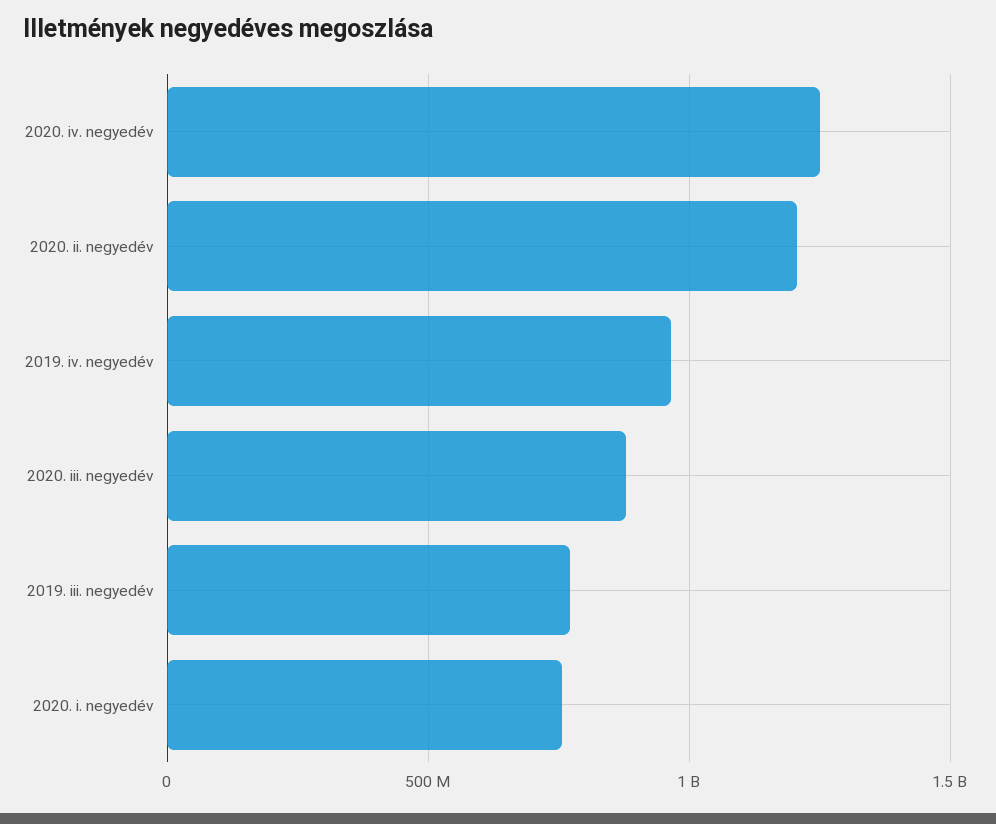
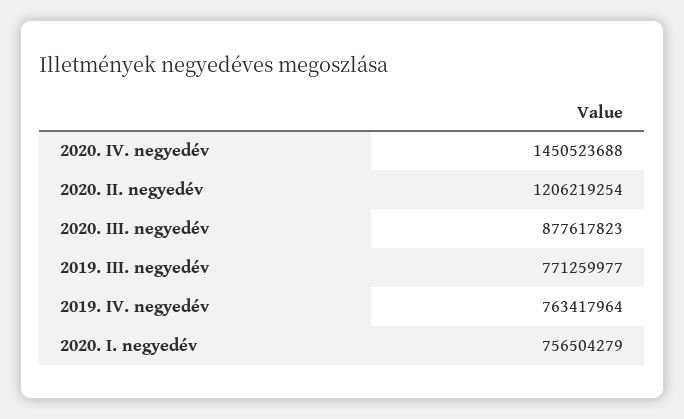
  {
-   "2020. iv. negyedév": 1250000000,
+   "2020. iv. negyedév": 1450523688,
    "2020. ii. negyedév": 1206219254,
-   "2019. iv. negyedév": 950000000,
+   "2019. iv. negyedév": 763417964,
    "2020. iii. negyedév": 877617823,
    "2019. iii. negyedév": 771259977,
    "2020. i. negyedév": 756504279
  }

